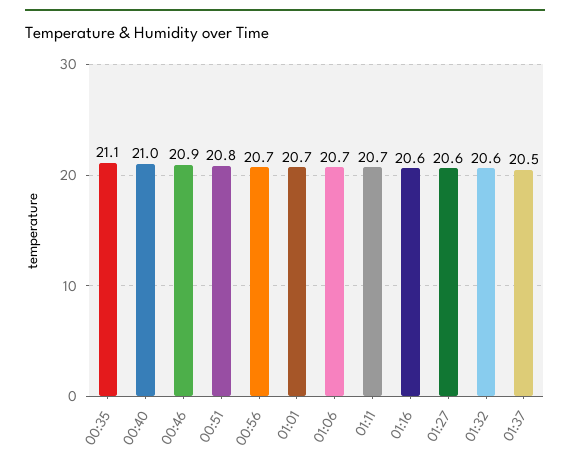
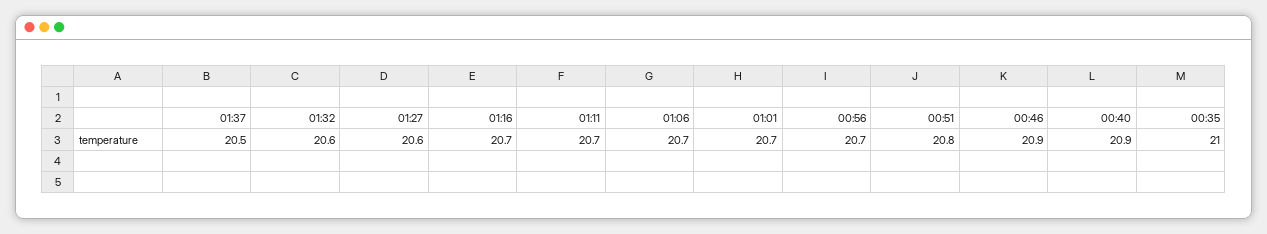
  {
-   "00:35": 21.1,
+   "00:35": 21,
-   "00:40": 21,
+   "00:40": 20.9,
    "00:46": 20.9,
    "00:51": 20.8,
    "00:56": 20.7,
    "01:01": 20.7,
    "01:06": 20.7,
    "01:11": 20.7,
-   "01:16": 20.6,
+   "01:16": 20.7,
    "01:27": 20.6,
    "01:32": 20.6,
    "01:37": 20.5
  }

